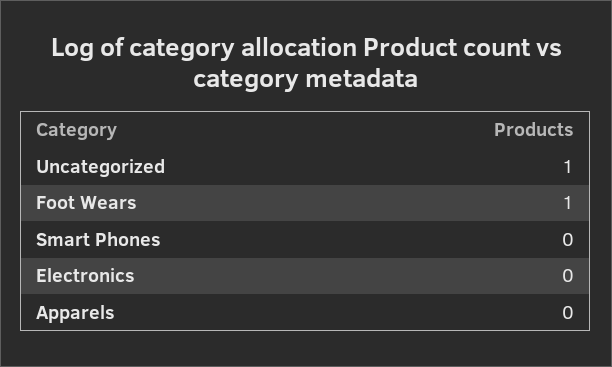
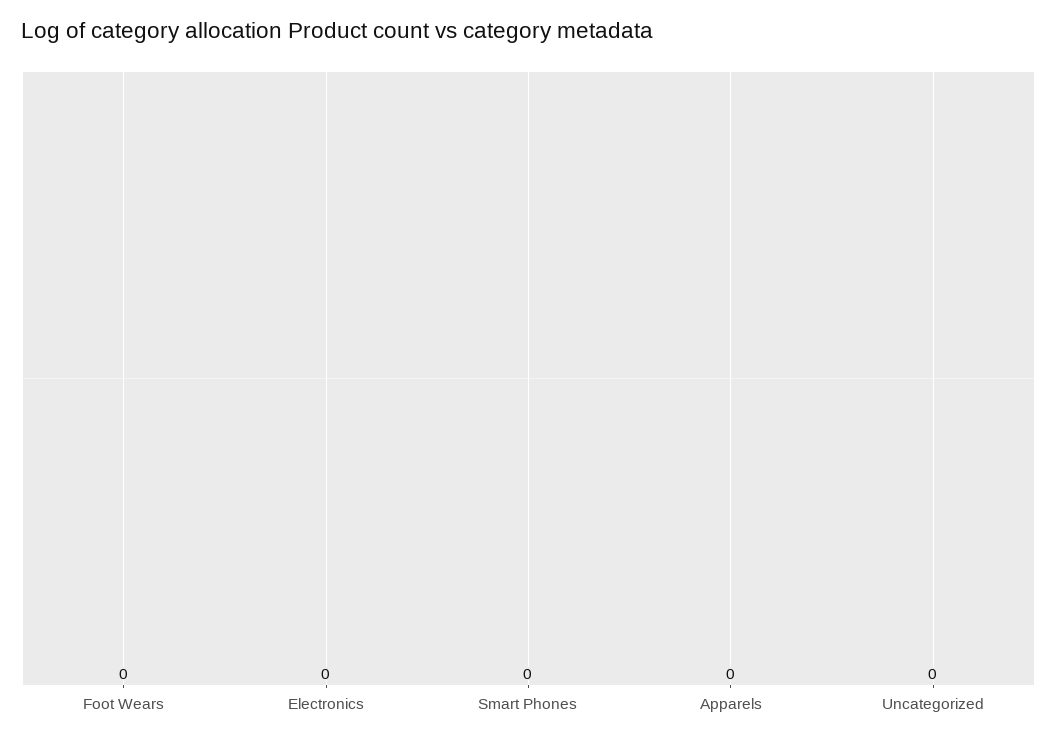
  {
-   "Uncategorized": 1,
+   "Uncategorized": 0,
-   "Foot Wears": 1,
+   "Foot Wears": 0,
    "Smart Phones": 0,
    "Electronics": 0,
    "Apparels": 0
  }

